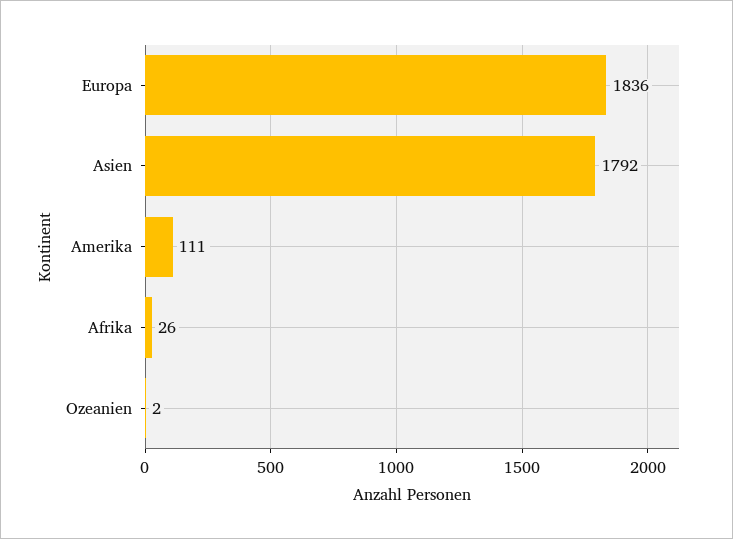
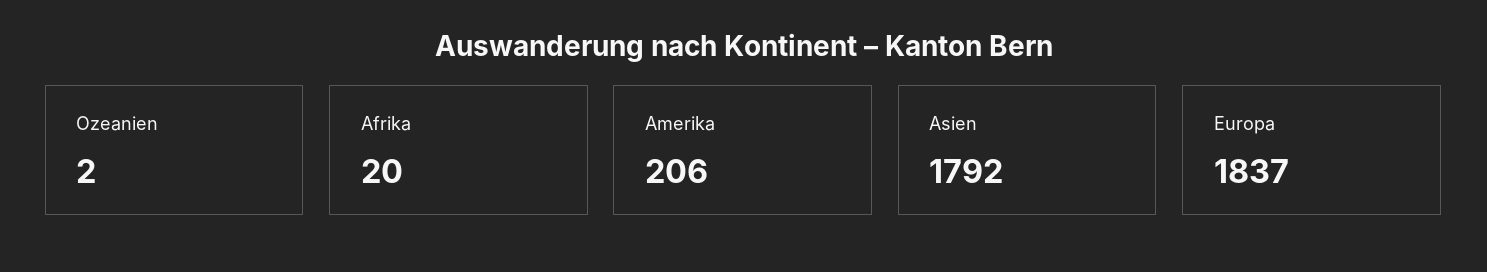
  {
-   "Europa": 1836,
+   "Europa": 1837,
    "Asien": 1792,
-   "Amerika": 111,
+   "Amerika": 206,
-   "Afrika": 26,
+   "Afrika": 20,
    "Ozeanien": 2
  }

